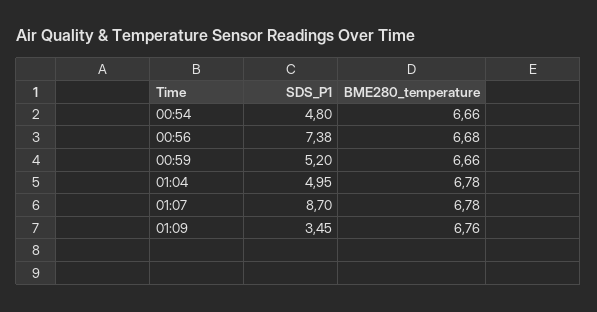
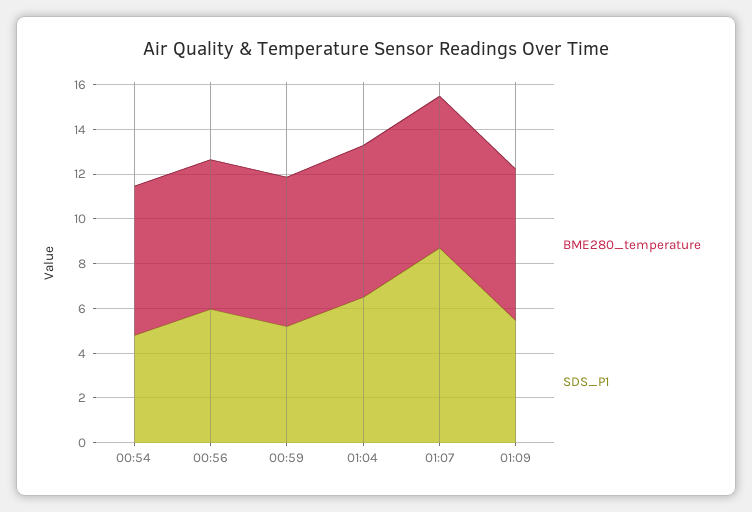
  {
    "SDS_P1": {
      "00:54": 4.8,
-     "00:56": 7.38,
+     "00:56": 6,
      "00:59": 5.2,
-     "01:04": 4.95,
+     "01:04": 6.5,
      "01:07": 8.7,
-     "01:09": 3.45
+     "01:09": 5.5
    },
    "BME280_temperature": {
      "00:54": 6.66,
      "00:56": 6.68,
      "00:59": 6.66,
      "01:04": 6.78,
      "01:07": 6.78,
      "01:09": 6.76
    }
  }

